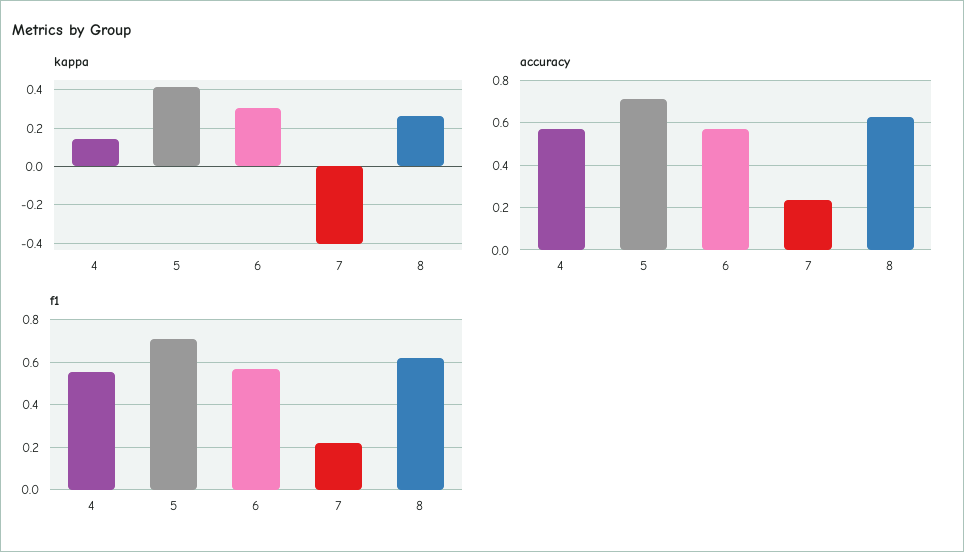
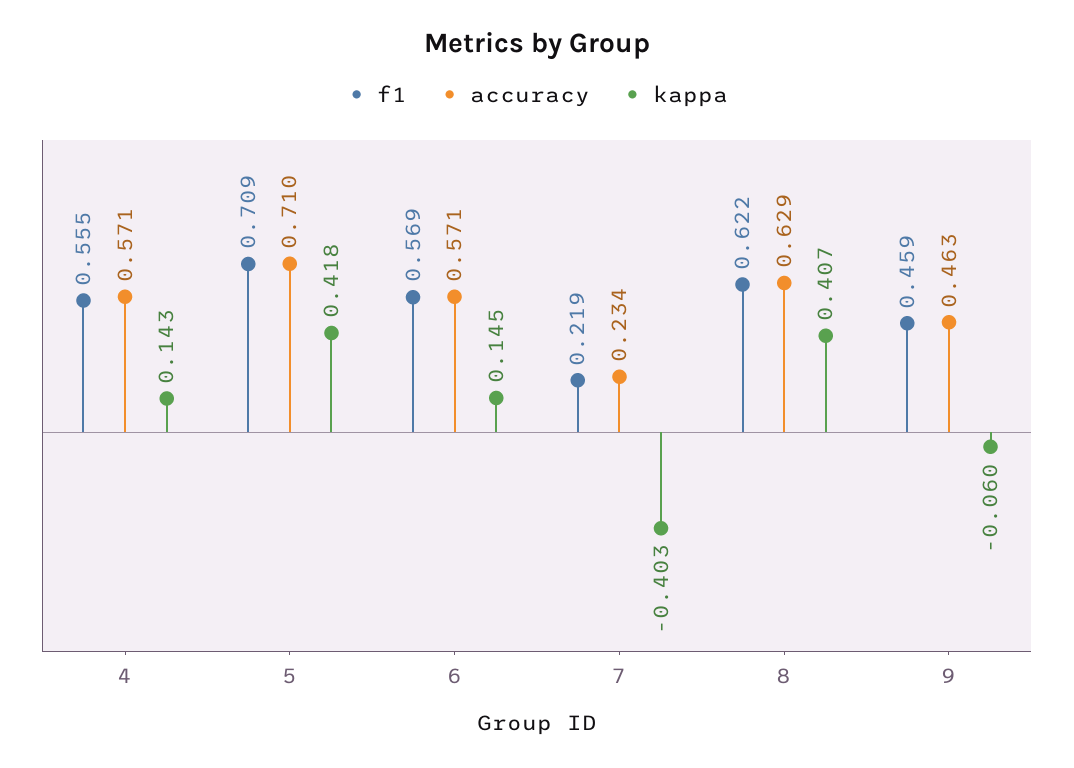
  {
    "kappa": {
      "4": 0.143,
      "5": 0.418,
-     "6": 0.3,
+     "6": 0.145,
      "7": -0.403,
-     "8": 0.25
+     "8": 0.407,
+     "9": -0.06
    },
    "accuracy": {
      "4": 0.571,
      "5": 0.71,
      "6": 0.571,
      "7": 0.234,
-     "8": 0.629
+     "8": 0.629,
+     "9": 0.463
    },
    "f1": {
      "4": 0.555,
      "5": 0.709,
      "6": 0.569,
      "7": 0.219,
-     "8": 0.622
+     "8": 0.622,
+     "9": 0.459
    }
  }

